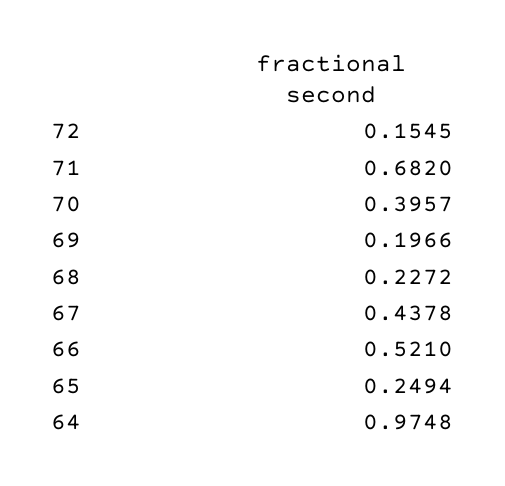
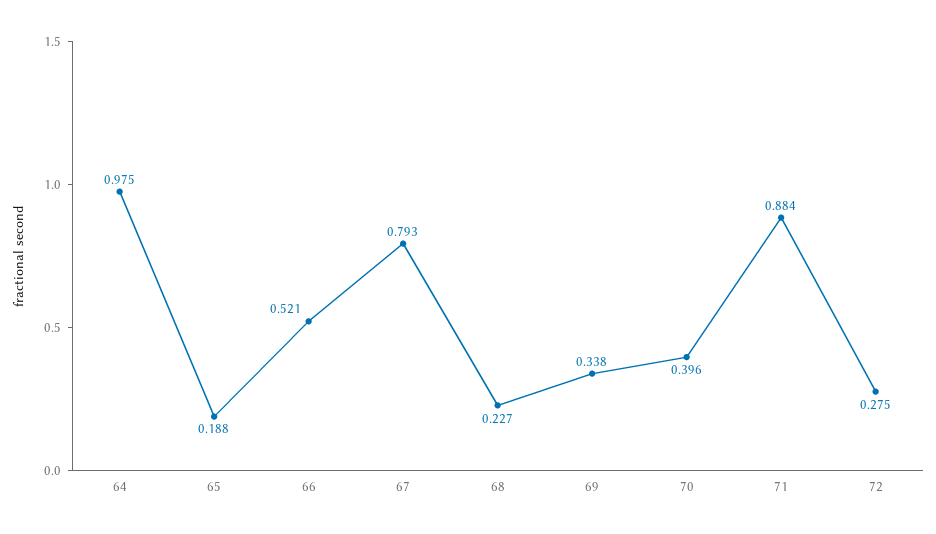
  {
-   "72": 0.1545,
+   "72": 0.275,
-   "71": 0.682,
+   "71": 0.884,
    "70": 0.3957,
-   "69": 0.1966,
+   "69": 0.338,
    "68": 0.2272,
-   "67": 0.4378,
+   "67": 0.793,
    "66": 0.521,
-   "65": 0.2494,
+   "65": 0.188,
    "64": 0.9748
  }

